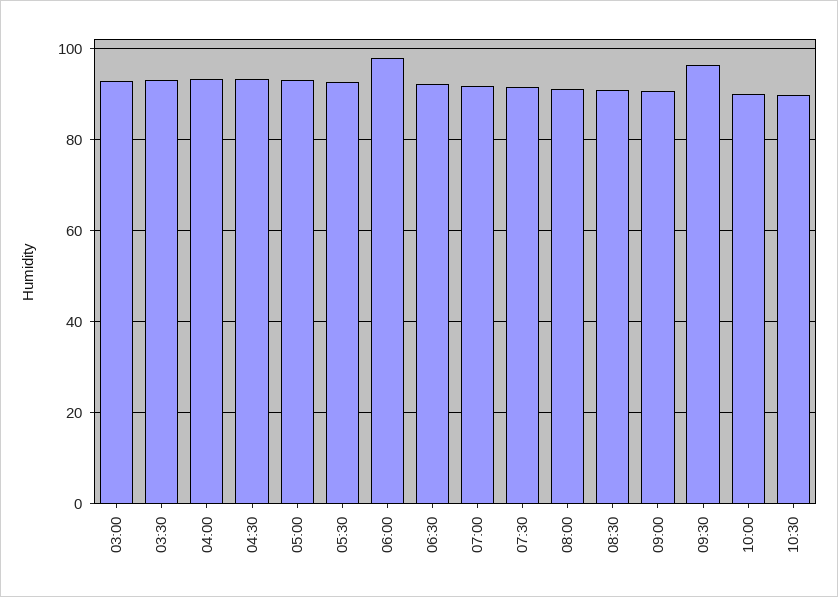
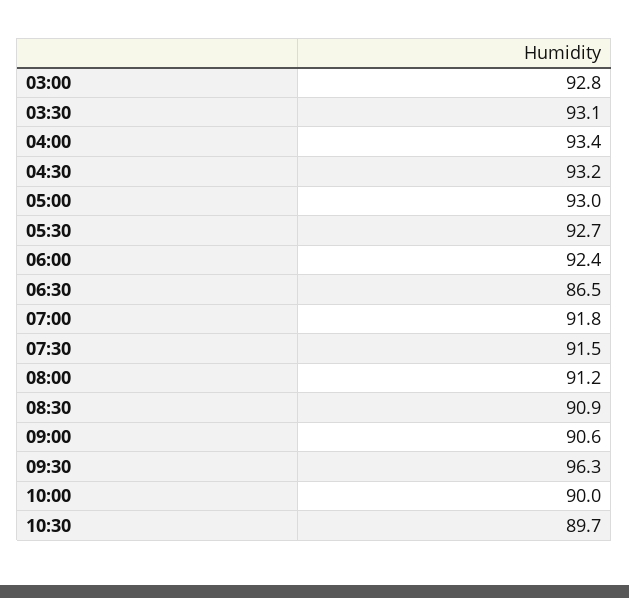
  {
    "03:00": 92.8,
    "03:30": 93.1,
    "04:00": 93.4,
    "04:30": 93.2,
    "05:00": 93,
    "05:30": 92.7,
-   "06:00": 98,
+   "06:00": 92.4,
-   "06:30": 92,
+   "06:30": 86.5,
    "07:00": 91.8,
    "07:30": 91.5,
    "08:00": 91.2,
    "08:30": 90.9,
    "09:00": 90.6,
    "09:30": 96.3,
    "10:00": 90,
    "10:30": 89.7
  }

